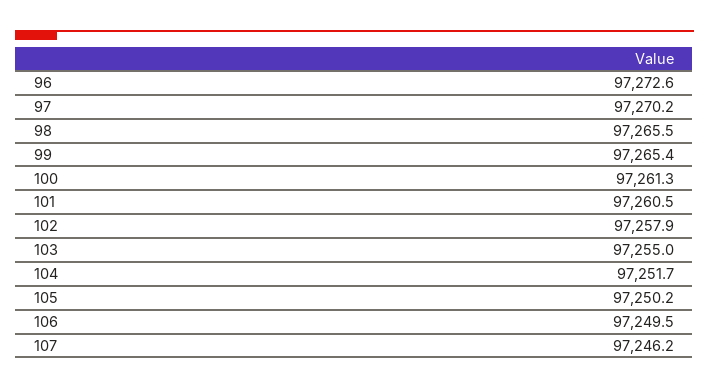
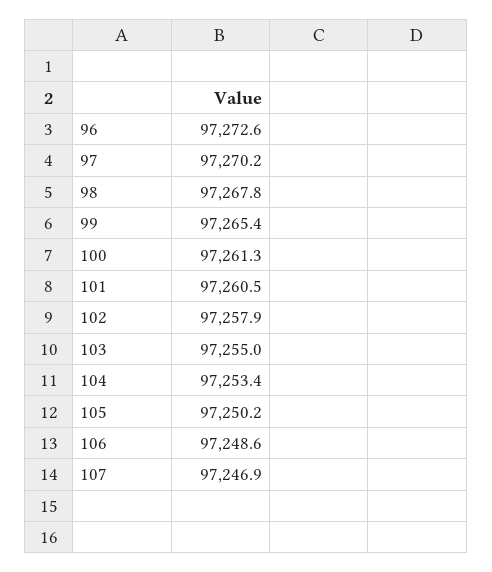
  {
    "96": 97272.6,
    "97": 97270.2,
-   "98": 97265.5,
+   "98": 97267.8,
    "99": 97265.4,
    "100": 97261.3,
    "101": 97260.5,
    "102": 97257.9,
    "103": 97255,
-   "104": 97251.7,
+   "104": 97253.4,
    "105": 97250.2,
-   "106": 97249.5,
+   "106": 97248.6,
-   "107": 97246.2
+   "107": 97246.9
  }

